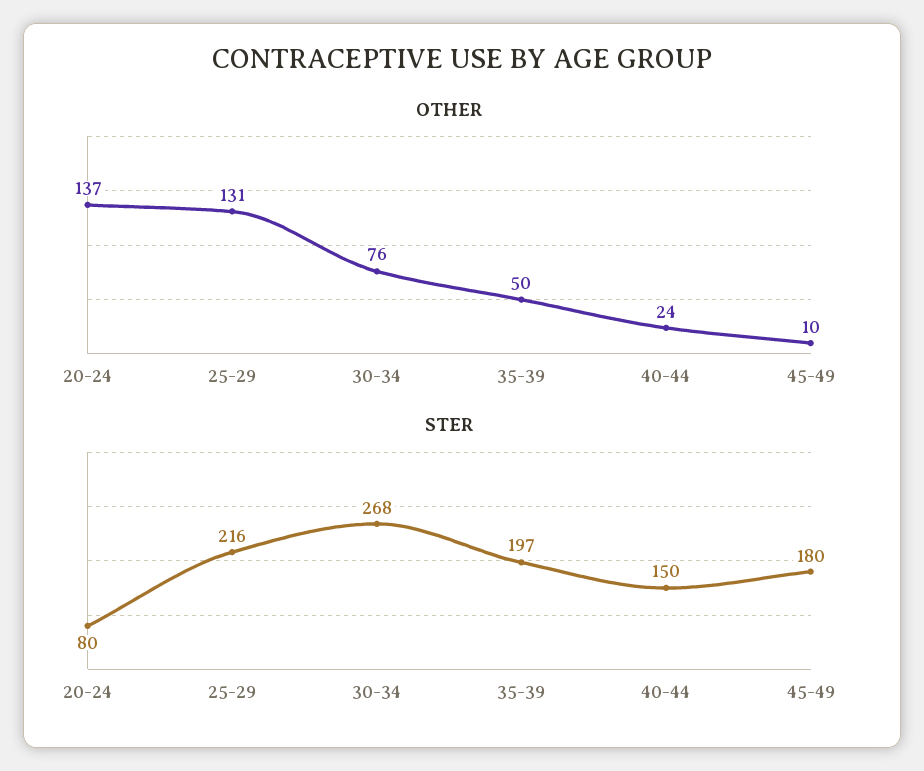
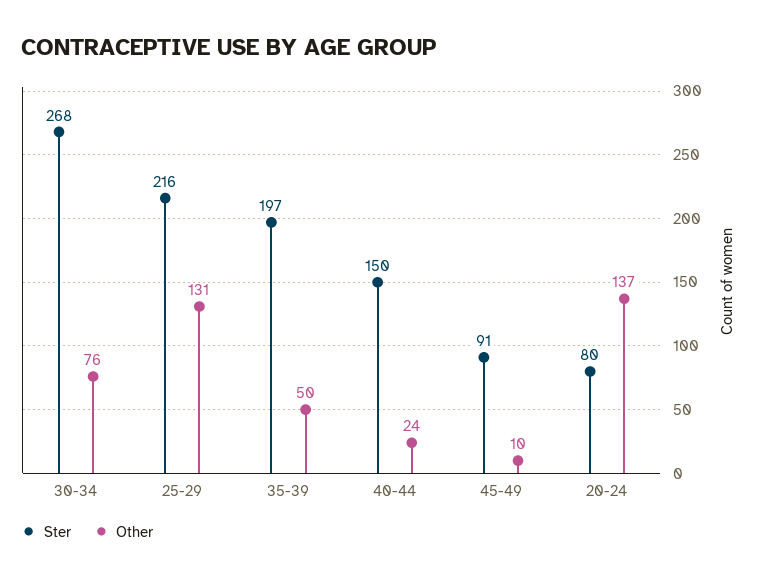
  {
    "OTHER": {
      "20-24": 137,
      "25-29": 131,
      "30-34": 76,
      "35-39": 50,
      "40-44": 24,
      "45-49": 10
    },
    "STER": {
      "20-24": 80,
      "25-29": 216,
      "30-34": 268,
      "35-39": 197,
      "40-44": 150,
-     "45-49": 180
+     "45-49": 91
    }
  }

